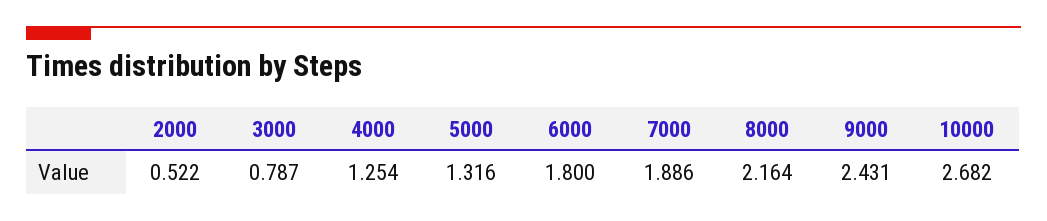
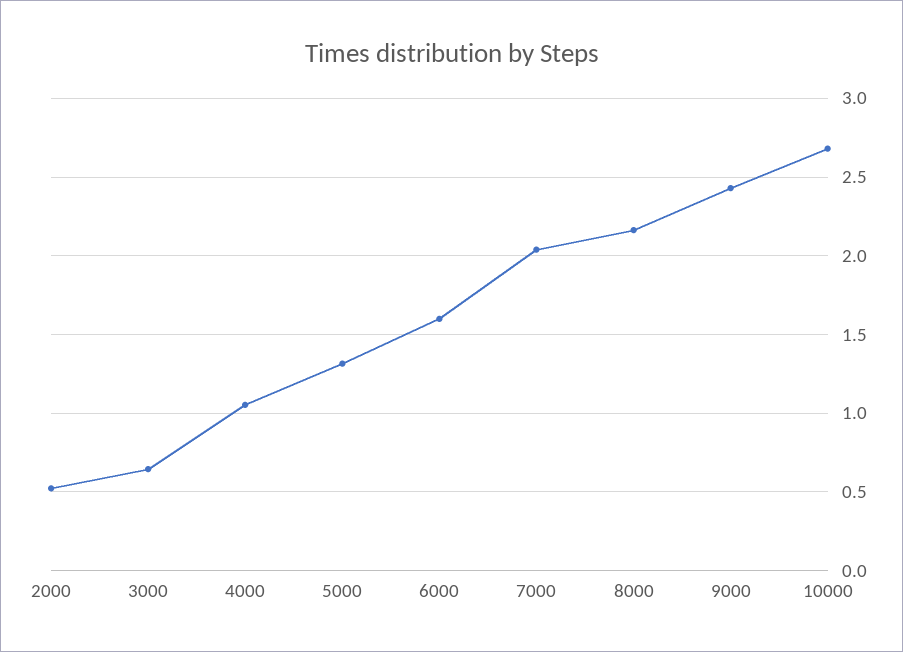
  {
    "2000": 0.522,
-   "3000": 0.787,
+   "3000": 0.65,
-   "4000": 1.254,
+   "4000": 1.05,
    "5000": 1.316,
-   "6000": 1.8,
+   "6000": 1.6,
-   "7000": 1.886,
+   "7000": 2.05,
    "8000": 2.164,
    "9000": 2.431,
    "10000": 2.682
  }

